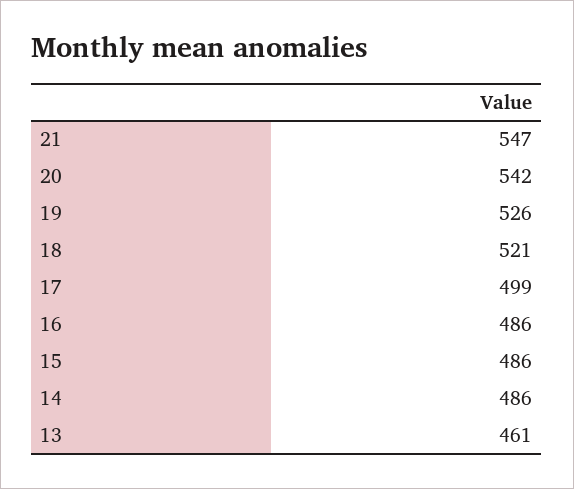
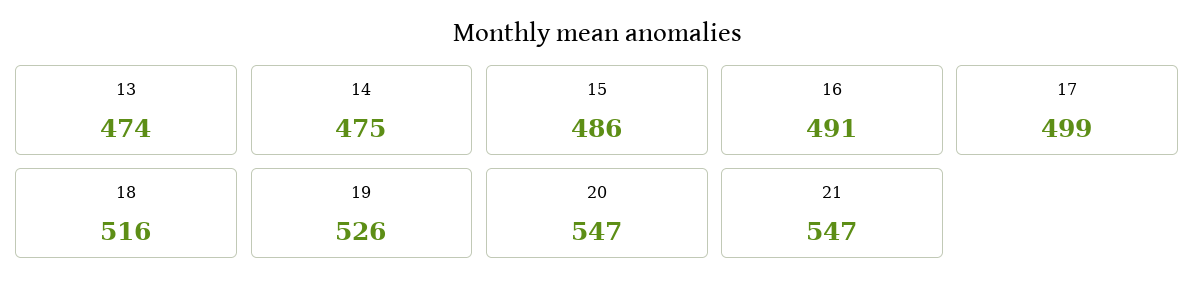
  {
    "21": 547,
-   "20": 542,
+   "20": 547,
    "19": 526,
-   "18": 521,
+   "18": 516,
    "17": 499,
-   "16": 486,
+   "16": 491,
    "15": 486,
-   "14": 486,
+   "14": 475,
-   "13": 461
+   "13": 474
  }

